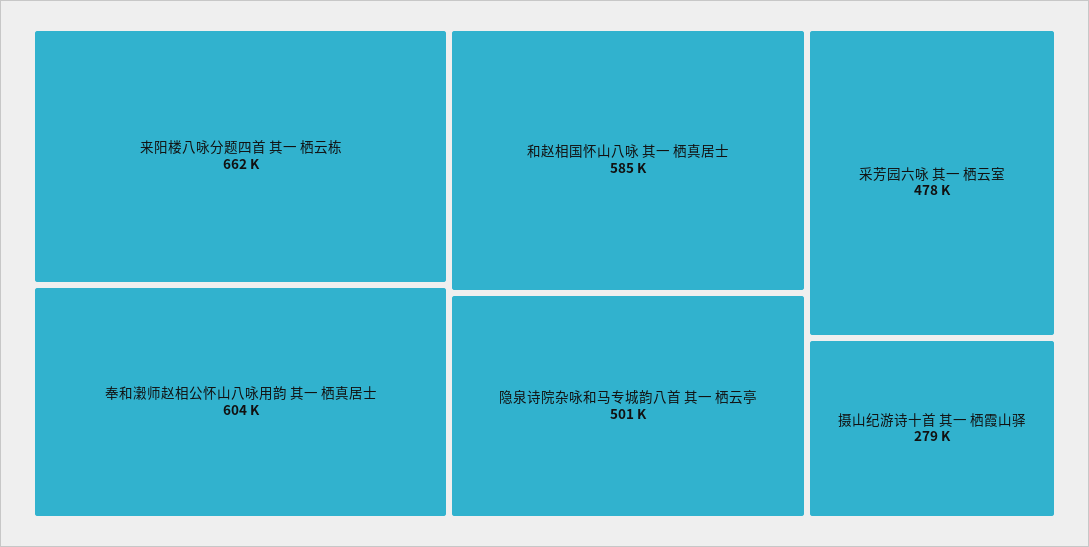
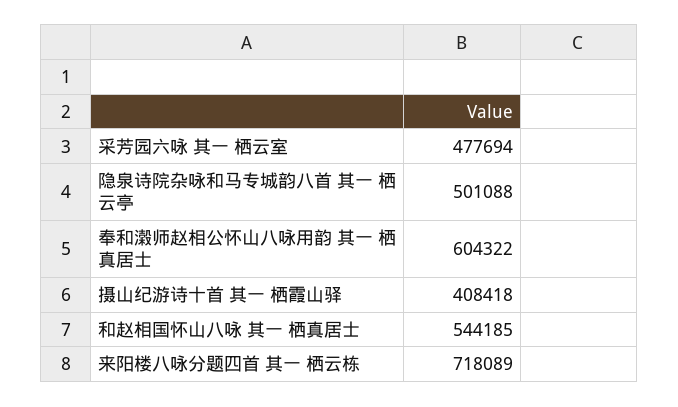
  {
-   "来阳楼八咏分题四首 其一 栖云栋": 662000,
+   "来阳楼八咏分题四首 其一 栖云栋": 718089,
    "奉和濲师赵相公怀山八咏用韵 其一 栖真居士": 604322,
-   "和赵相国怀山八咏 其一 栖真居士": 585000,
+   "和赵相国怀山八咏 其一 栖真居士": 544185,
    "隐泉诗院杂咏和马专城韵八首 其一 栖云亭": 501088,
    "采芳园六咏 其一 栖云室": 477694,
-   "摄山纪游诗十首 其一 栖霞山驿": 279000
+   "摄山纪游诗十首 其一 栖霞山驿": 408418
  }

